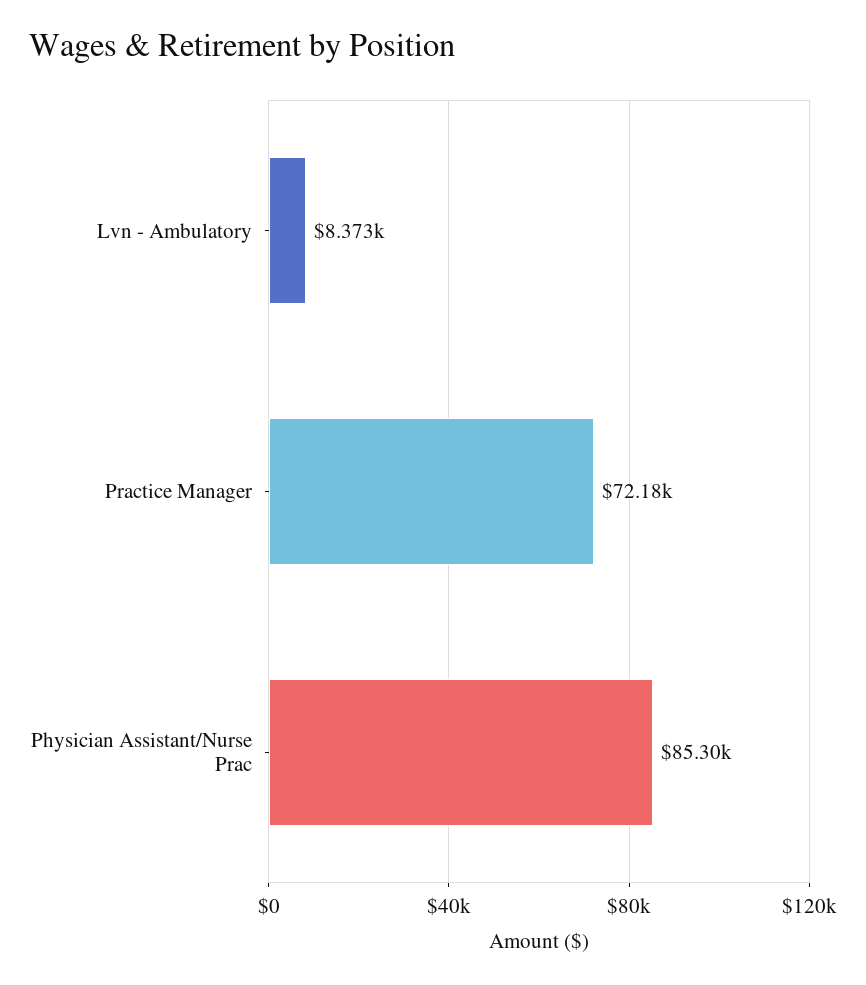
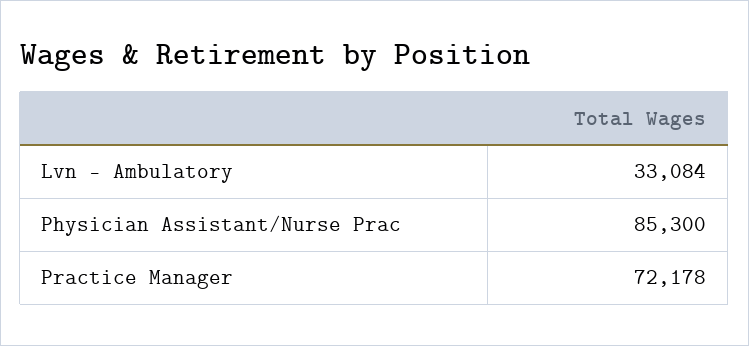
  {
-   "Lvn - Ambulatory": 8373,
+   "Lvn - Ambulatory": 33084,
    "Practice Manager": 72178,
    "Physician Assistant/Nurse Prac": 85300
  }

